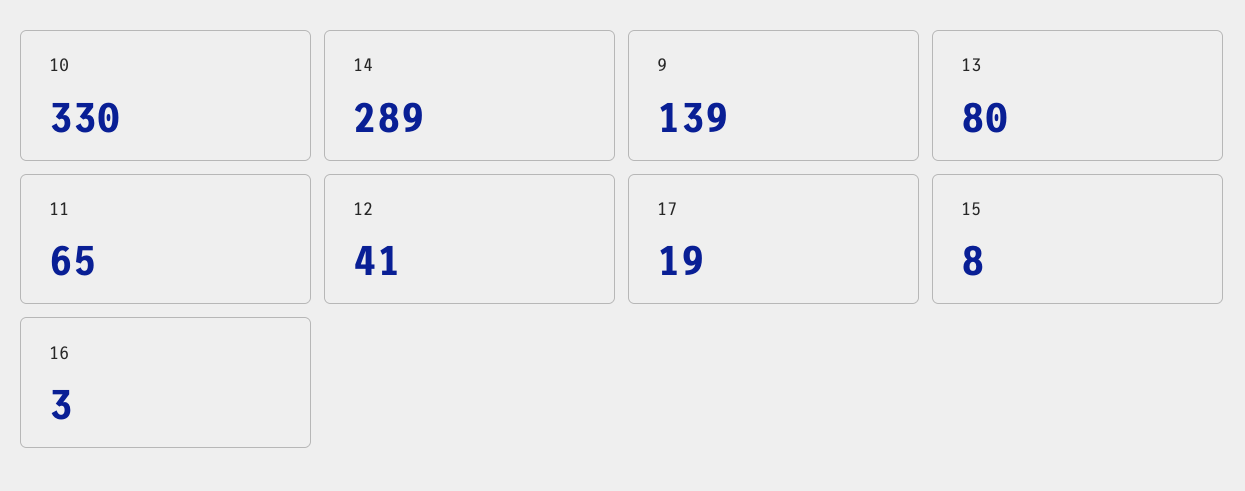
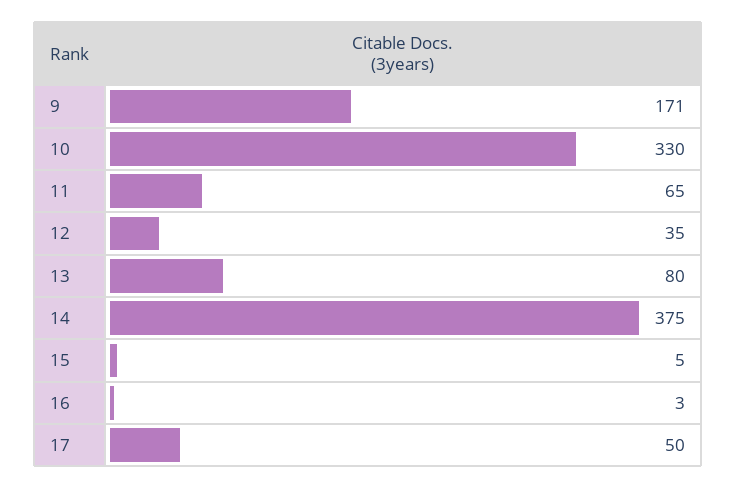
  {
    "10": 330,
-   "14": 289,
+   "14": 375,
-   "9": 139,
+   "9": 171,
    "13": 80,
    "11": 65,
-   "12": 41,
+   "12": 35,
-   "17": 19,
+   "17": 50,
-   "15": 8,
+   "15": 5,
    "16": 3
  }

